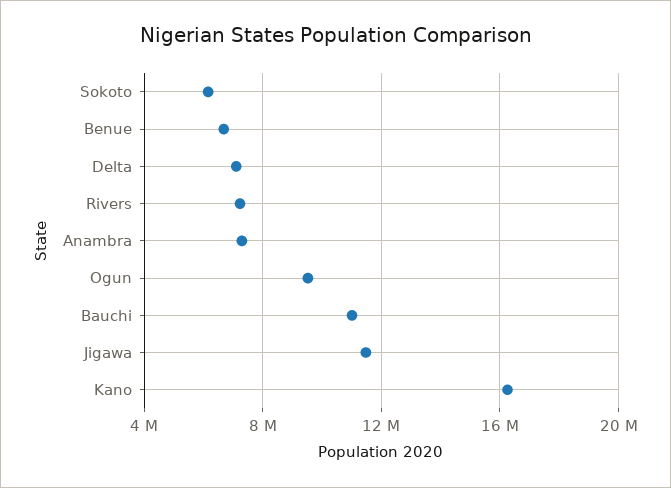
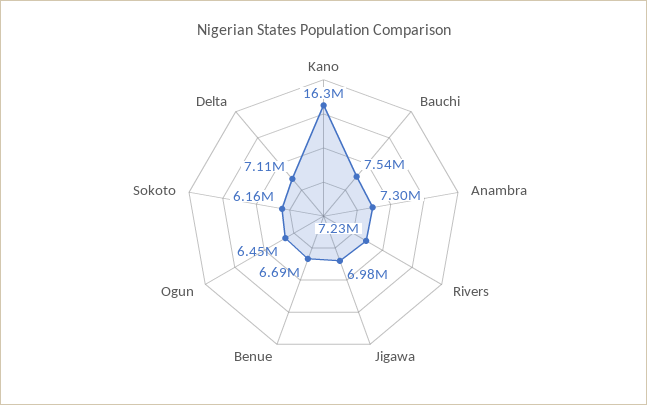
  {
    "Sokoto": 6160000,
    "Benue": 6690000,
    "Delta": 7110000,
    "Rivers": 7230000,
    "Anambra": 7300000,
-   "Ogun": 9500000,
+   "Ogun": 6450000,
-   "Bauchi": 11000000,
+   "Bauchi": 7540000,
-   "Jigawa": 11500000,
+   "Jigawa": 6980000,
    "Kano": 16300000
  }

